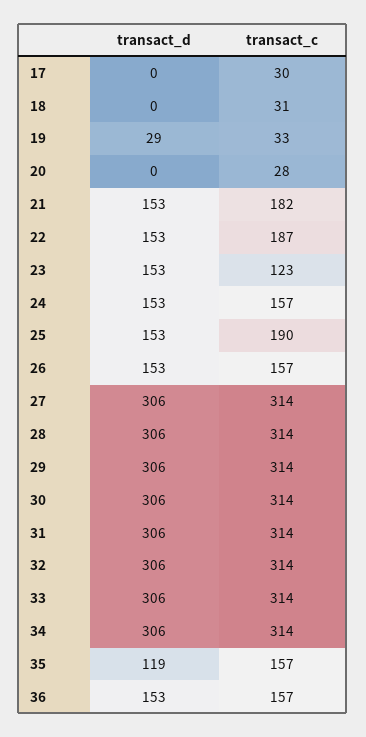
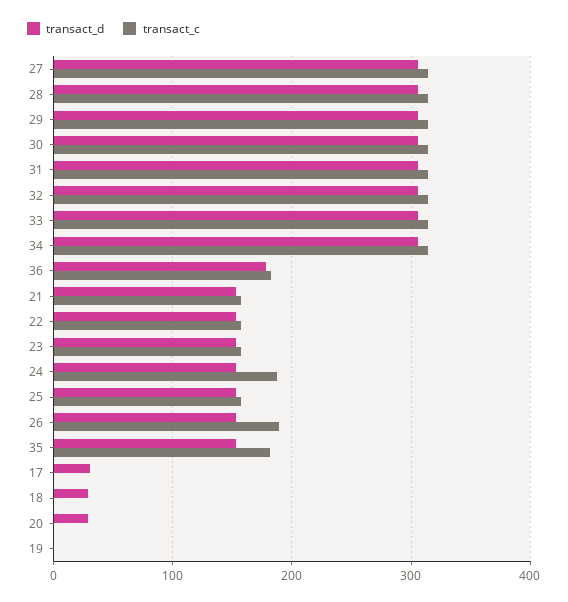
  {
    "transact_d": {
-     "17": 0,
+     "17": 30,
-     "18": 0,
+     "18": 30,
-     "19": 29,
+     "19": 0,
-     "20": 0,
+     "20": 30,
      "21": 153,
      "22": 153,
      "23": 153,
      "24": 153,
      "25": 153,
      "26": 153,
      "27": 306,
      "28": 306,
      "29": 306,
      "30": 306,
      "31": 306,
      "32": 306,
      "33": 306,
      "34": 306,
-     "35": 119,
+     "35": 150,
-     "36": 153
+     "36": 180
    },
    "transact_c": {
-     "17": 30,
+     "17": 0,
-     "18": 31,
+     "18": 0,
-     "19": 33,
+     "19": 0,
-     "20": 28,
+     "20": 0,
-     "21": 182,
+     "21": 160,
-     "22": 187,
+     "22": 160,
-     "23": 123,
+     "23": 160,
-     "24": 157,
+     "24": 190,
-     "25": 190,
+     "25": 160,
-     "26": 157,
+     "26": 190,
      "27": 314,
      "28": 314,
      "29": 314,
      "30": 314,
      "31": 314,
      "32": 314,
      "33": 314,
      "34": 314,
-     "35": 157,
+     "35": 180,
-     "36": 157
+     "36": 180
    }
  }

